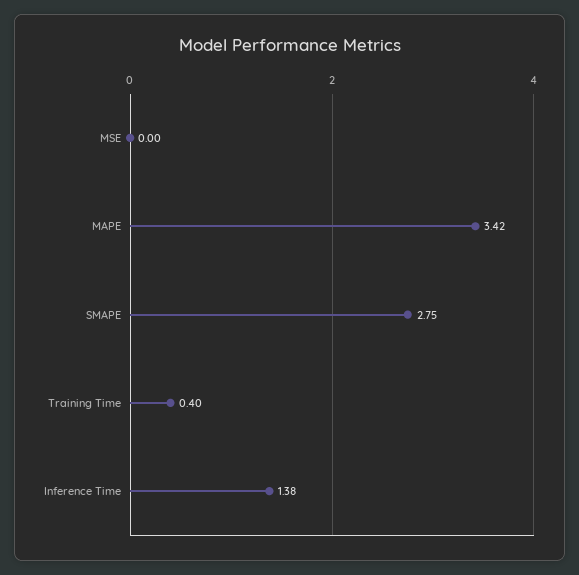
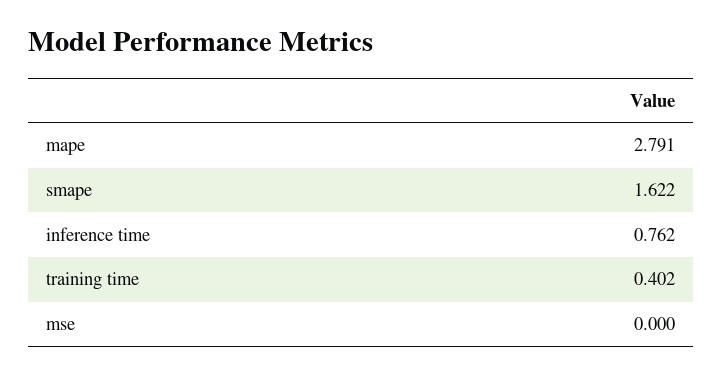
  {
    "MSE": 0,
-   "MAPE": 3.42,
+   "MAPE": 2.791,
-   "SMAPE": 2.75,
+   "SMAPE": 1.622,
    "Training Time": 0.402,
-   "Inference Time": 1.38
+   "Inference Time": 0.762
  }

